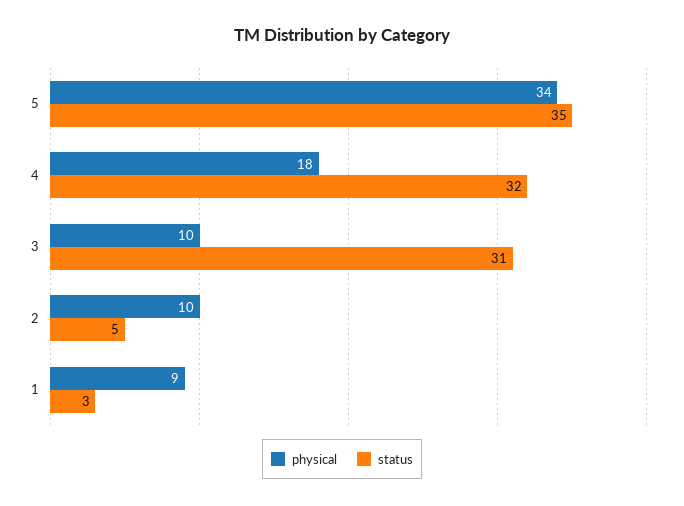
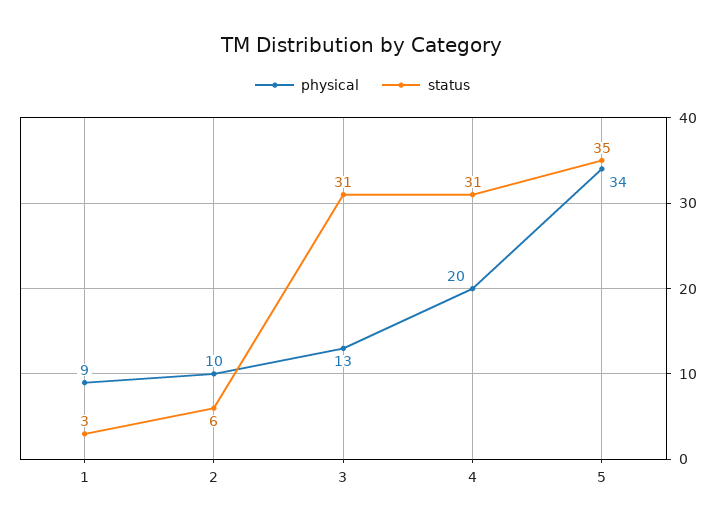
  {
    "physical": {
      "5": 34,
-     "4": 18,
+     "4": 20,
-     "3": 10,
+     "3": 13,
      "2": 10,
      "1": 9
    },
    "status": {
      "5": 35,
-     "4": 32,
+     "4": 31,
      "3": 31,
-     "2": 5,
+     "2": 6,
      "1": 3
    }
  }

